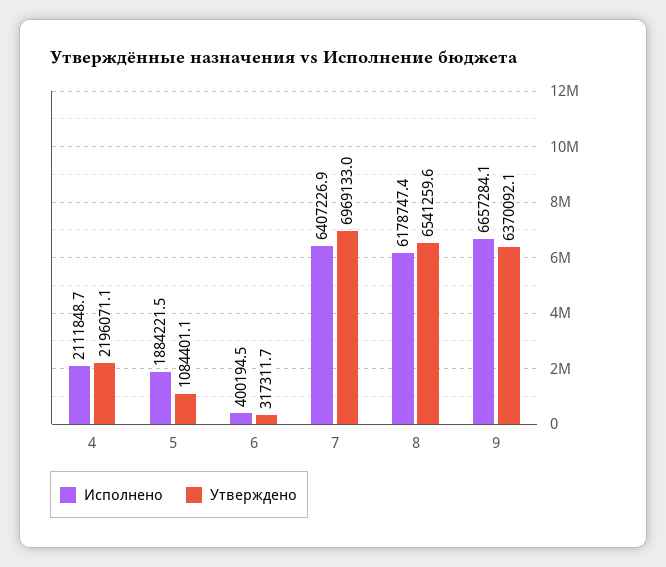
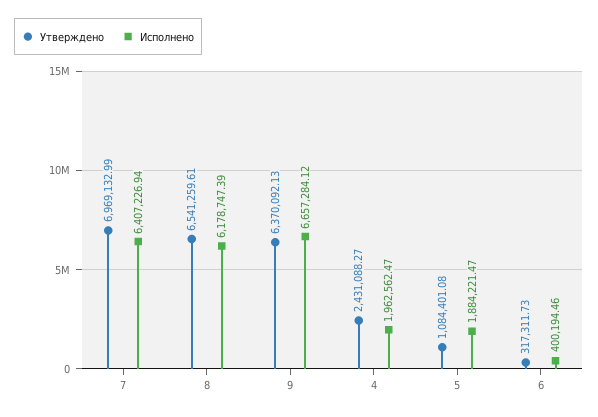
  {
    "Исполнено": {
-     "4": 2111848.7,
+     "4": 1962562.47,
      "5": 1884221.47,
      "6": 400194.46,
      "7": 6407226.94,
      "8": 6178747.39,
      "9": 6657284.12
    },
    "Утверждено": {
-     "4": 2196071.1,
+     "4": 2431088.27,
      "5": 1084401.08,
      "6": 317311.73,
      "7": 6969132.99,
      "8": 6541259.61,
      "9": 6370092.13
    }
  }

